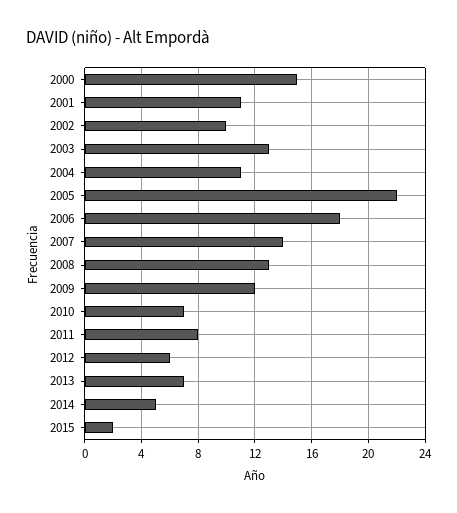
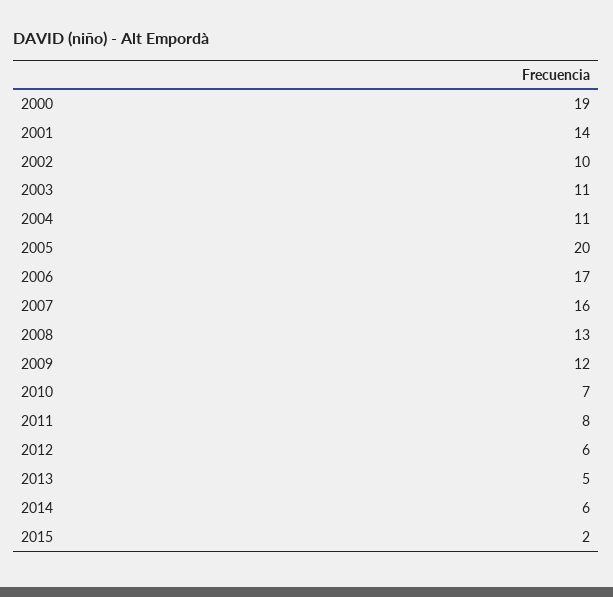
  {
-   "2000": 15,
+   "2000": 19,
-   "2001": 11,
+   "2001": 14,
    "2002": 10,
-   "2003": 13,
+   "2003": 11,
    "2004": 11,
-   "2005": 22,
+   "2005": 20,
-   "2006": 18,
+   "2006": 17,
-   "2007": 14,
+   "2007": 16,
    "2008": 13,
    "2009": 12,
    "2010": 7,
    "2011": 8,
    "2012": 6,
-   "2013": 7,
+   "2013": 5,
-   "2014": 5,
+   "2014": 6,
    "2015": 2
  }

